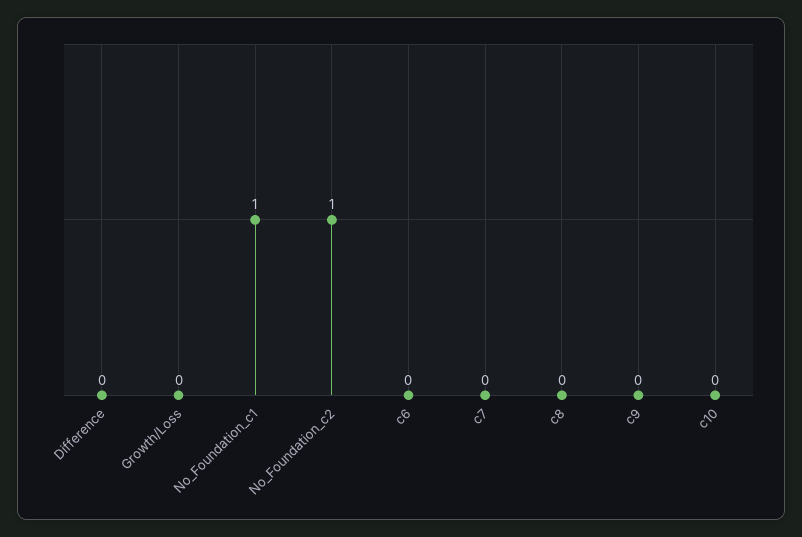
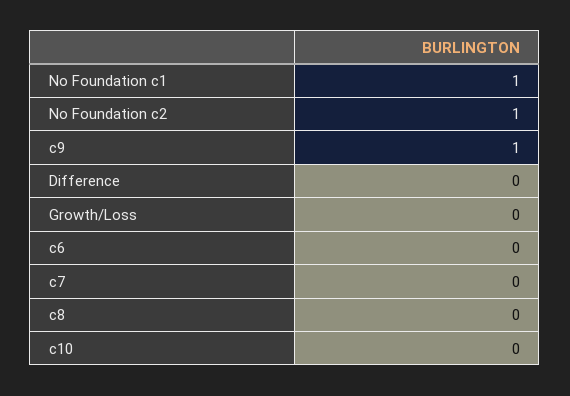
  {
    "Difference": 0,
    "Growth/Loss": 0,
    "No_Foundation_c1": 1,
    "No_Foundation_c2": 1,
    "c6": 0,
    "c7": 0,
    "c8": 0,
-   "c9": 0,
+   "c9": 1,
    "c10": 0
  }

